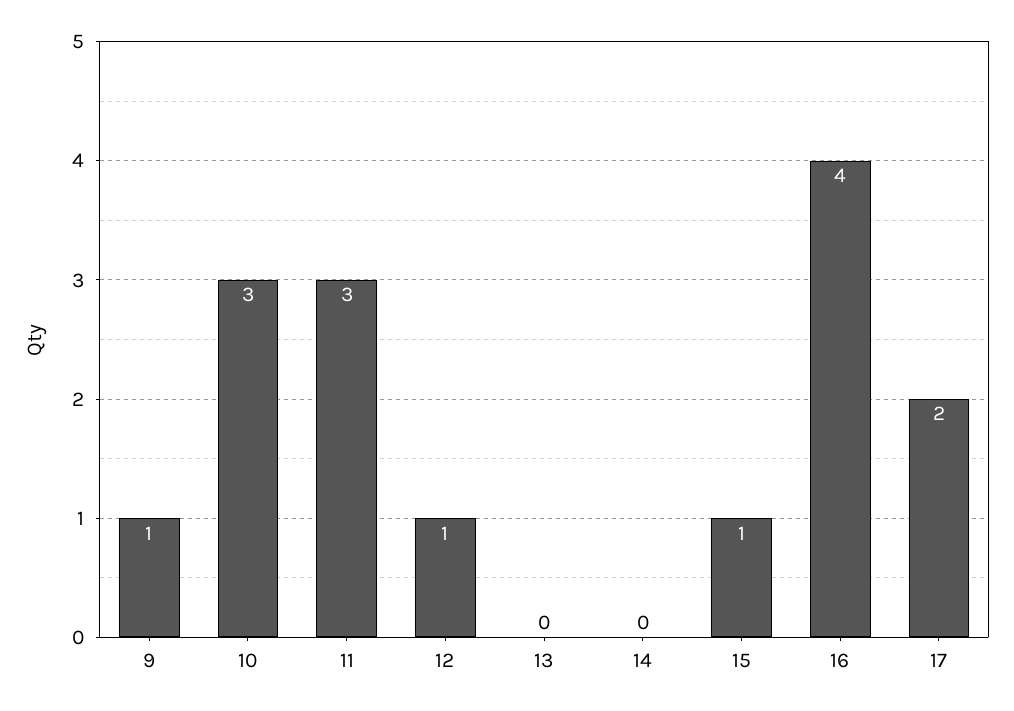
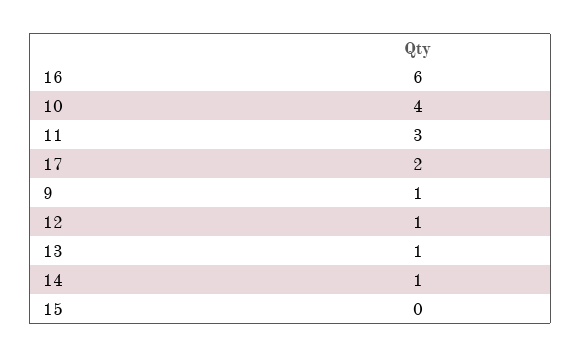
  {
    "9": 1,
-   "10": 3,
+   "10": 4,
    "11": 3,
    "12": 1,
-   "13": 0,
+   "13": 1,
-   "14": 0,
+   "14": 1,
-   "15": 1,
+   "15": 0,
-   "16": 4,
+   "16": 6,
    "17": 2
  }

